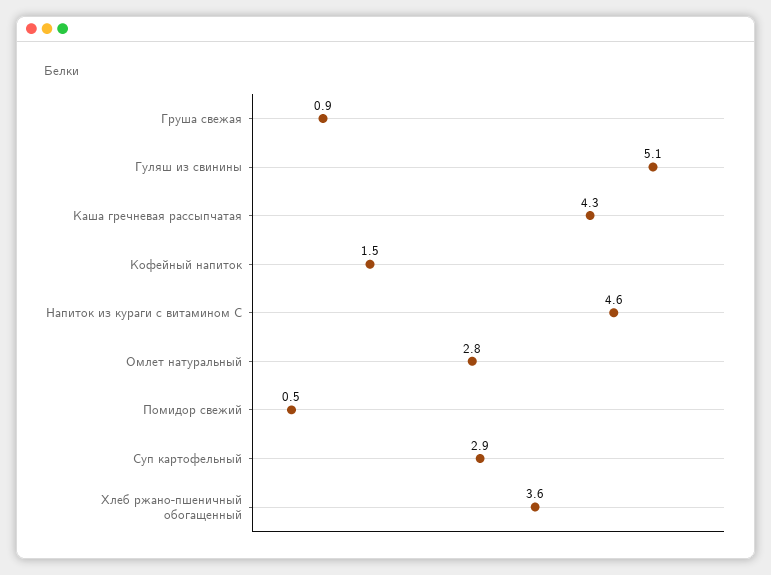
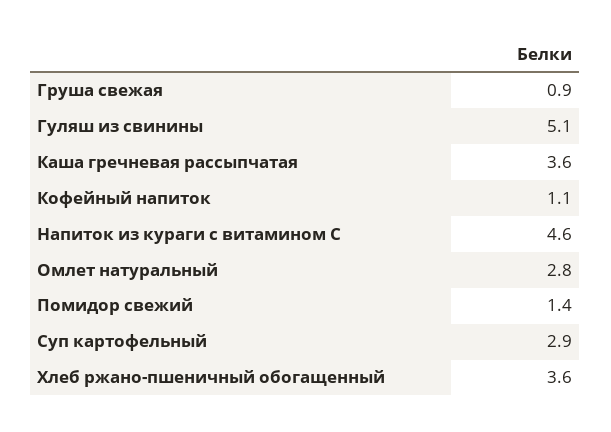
  {
    "Груша свежая": 0.9,
    "Гуляш из свинины": 5.1,
-   "Каша гречневая рассыпчатая": 4.3,
+   "Каша гречневая рассыпчатая": 3.6,
-   "Кофейный напиток": 1.5,
+   "Кофейный напиток": 1.1,
    "Напиток из кураги с витамином С": 4.6,
    "Омлет натуральный": 2.8,
-   "Помидор свежий": 0.5,
+   "Помидор свежий": 1.4,
    "Суп картофельный": 2.9,
    "Хлеб ржано-пшеничный обогащенный": 3.6
  }

